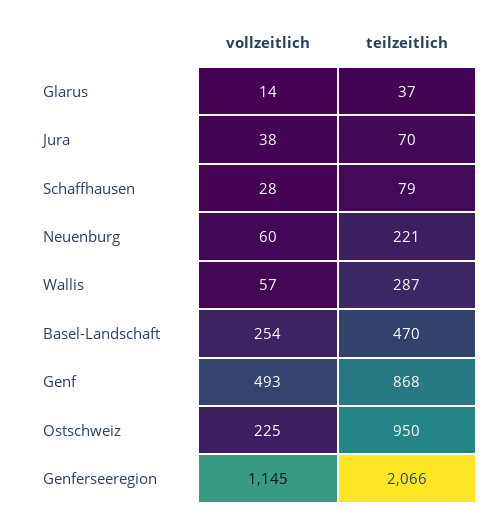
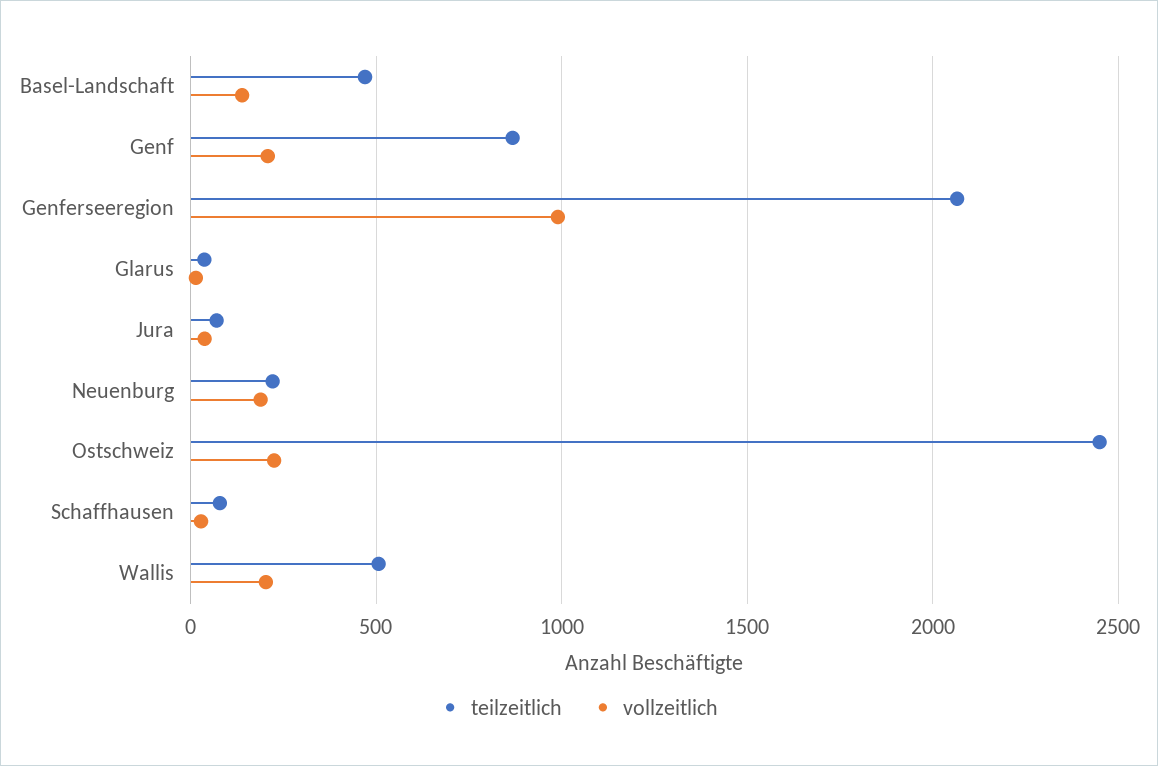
  {
    "vollzeitlich": {
      "Glarus": 14,
      "Jura": 38,
      "Schaffhausen": 28,
-     "Neuenburg": 60,
+     "Neuenburg": 200,
-     "Wallis": 57,
+     "Wallis": 200,
-     "Basel-Landschaft": 254,
+     "Basel-Landschaft": 150,
-     "Genf": 493,
+     "Genf": 200,
      "Ostschweiz": 225,
-     "Genferseeregion": 1145
+     "Genferseeregion": 1000
    },
    "teilzeitlich": {
      "Glarus": 37,
      "Jura": 70,
      "Schaffhausen": 79,
      "Neuenburg": 221,
-     "Wallis": 287,
+     "Wallis": 500,
      "Basel-Landschaft": 470,
      "Genf": 868,
-     "Ostschweiz": 950,
+     "Ostschweiz": 2450,
      "Genferseeregion": 2066
    }
  }

